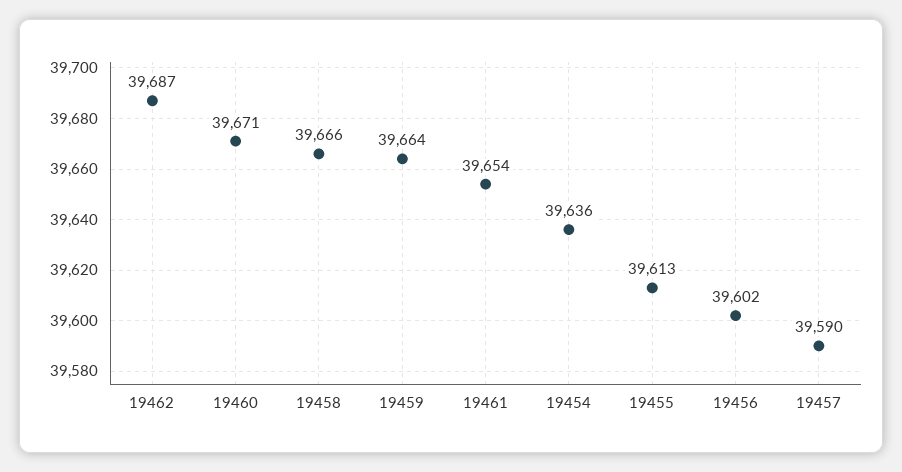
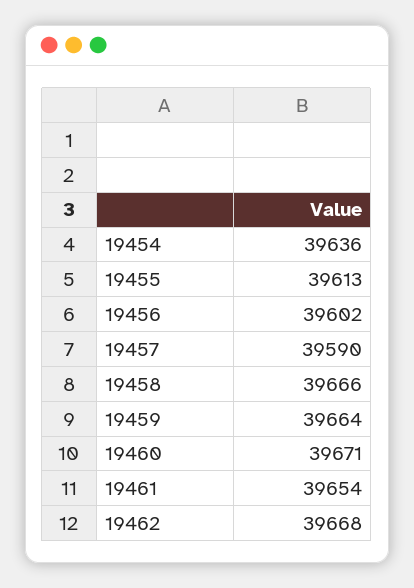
  {
-   "19462": 39687,
+   "19462": 39668,
    "19460": 39671,
    "19458": 39666,
    "19459": 39664,
    "19461": 39654,
    "19454": 39636,
    "19455": 39613,
    "19456": 39602,
    "19457": 39590
  }

